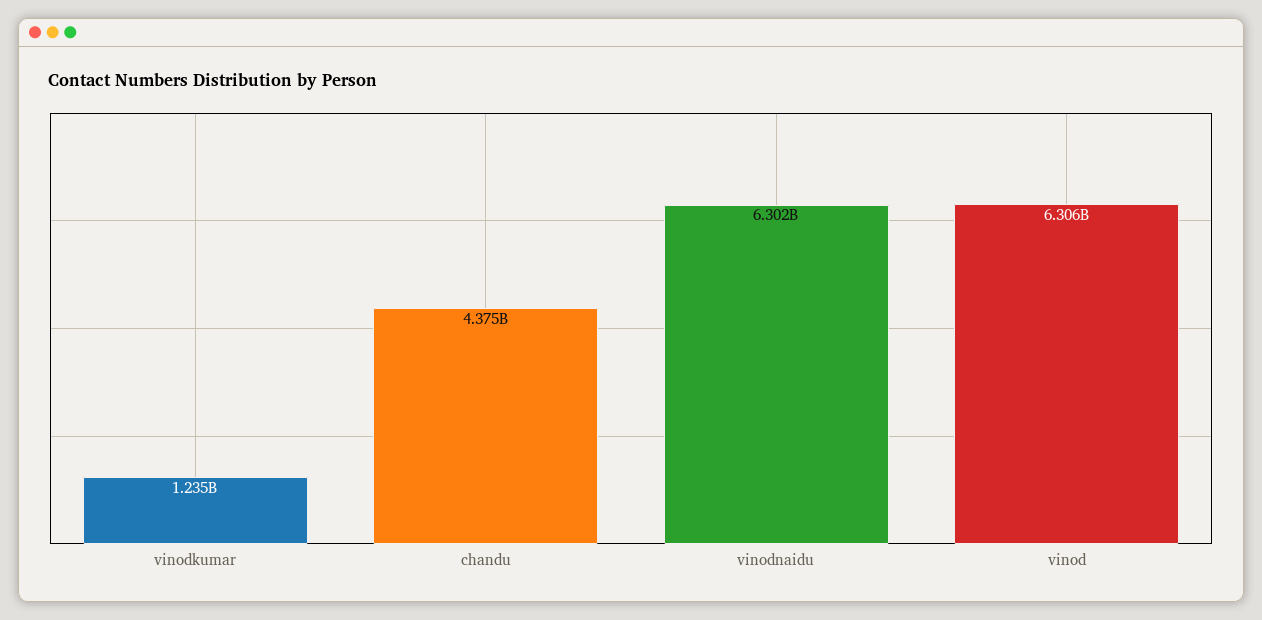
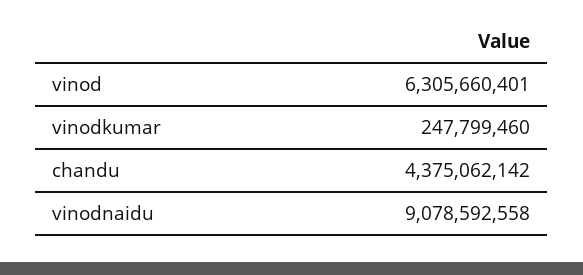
  {
-   "vinodkumar": 1235000000,
+   "vinodkumar": 247799460,
    "chandu": 4375062142,
-   "vinodnaidu": 6302000000,
+   "vinodnaidu": 9078592558,
    "vinod": 6305660401
  }

